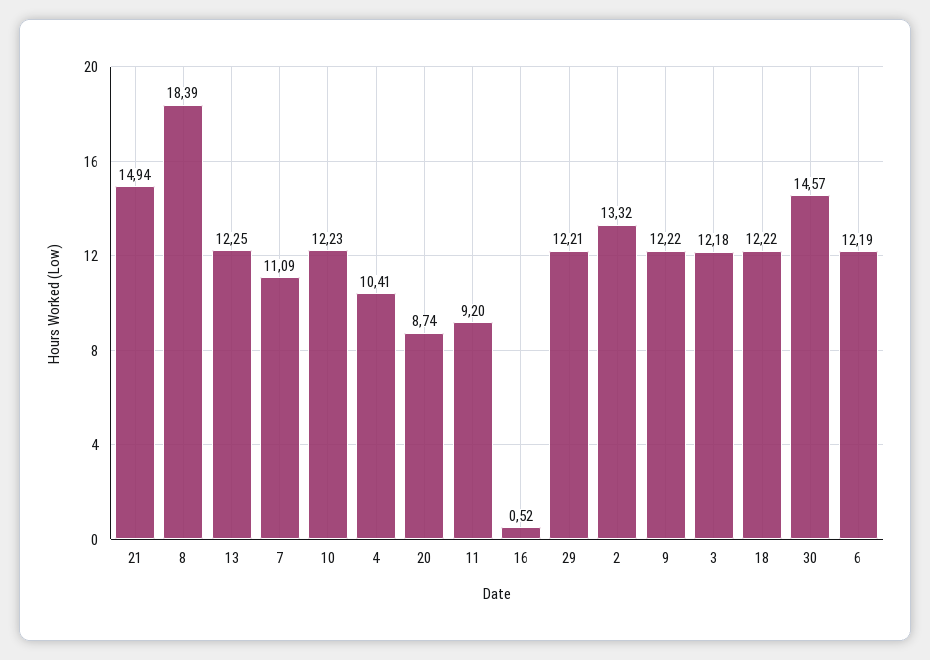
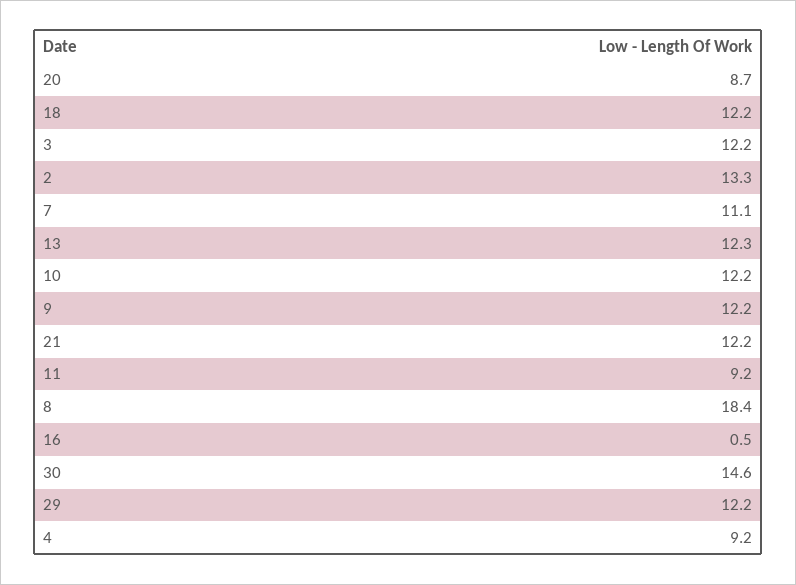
  {
-   "21": 14.94,
+   "21": 12.2,
    "8": 18.39,
    "13": 12.25,
    "7": 11.09,
    "10": 12.23,
-   "4": 10.41,
+   "4": 9.2,
    "20": 8.74,
    "11": 9.2,
    "16": 0.52,
    "29": 12.21,
    "2": 13.32,
    "9": 12.22,
    "3": 12.18,
    "18": 12.22,
-   "30": 14.57,
+   "30": 14.57
-   "6": 12.19
  }

